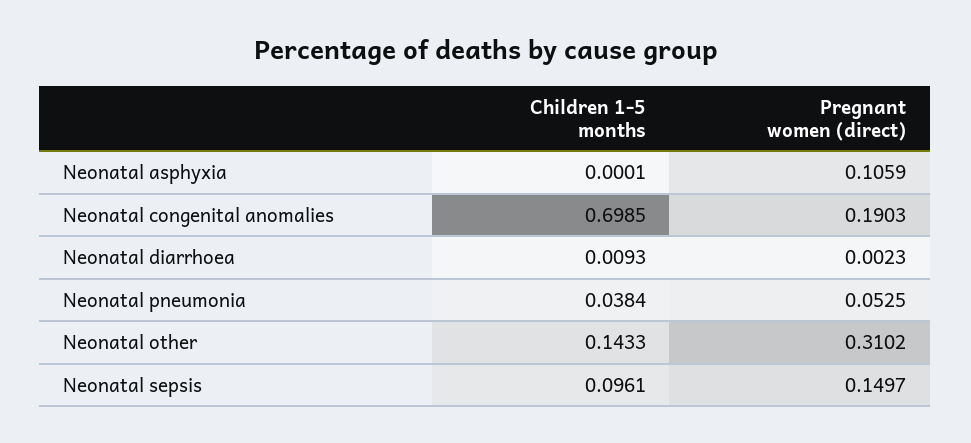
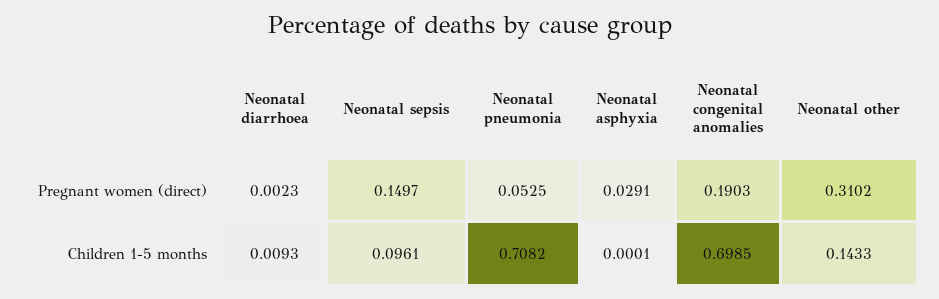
  {
    "Children 1-5 months": {
      "Neonatal asphyxia": 0.0001,
      "Neonatal congenital anomalies": 0.6985,
      "Neonatal diarrhoea": 0.0093,
-     "Neonatal pneumonia": 0.0384,
+     "Neonatal pneumonia": 0.7082,
      "Neonatal other": 0.1433,
      "Neonatal sepsis": 0.0961
    },
    "Pregnant women (direct)": {
-     "Neonatal asphyxia": 0.1059,
+     "Neonatal asphyxia": 0.0291,
      "Neonatal congenital anomalies": 0.1903,
      "Neonatal diarrhoea": 0.0023,
      "Neonatal pneumonia": 0.0525,
      "Neonatal other": 0.3102,
      "Neonatal sepsis": 0.1497
    }
  }

